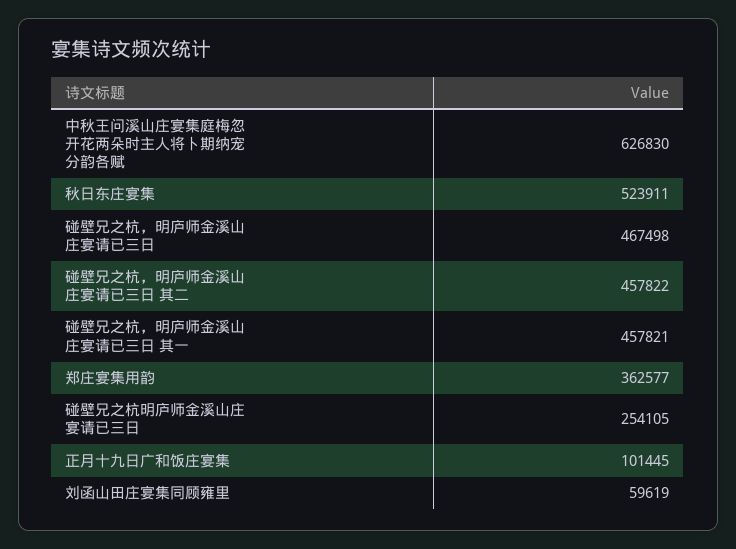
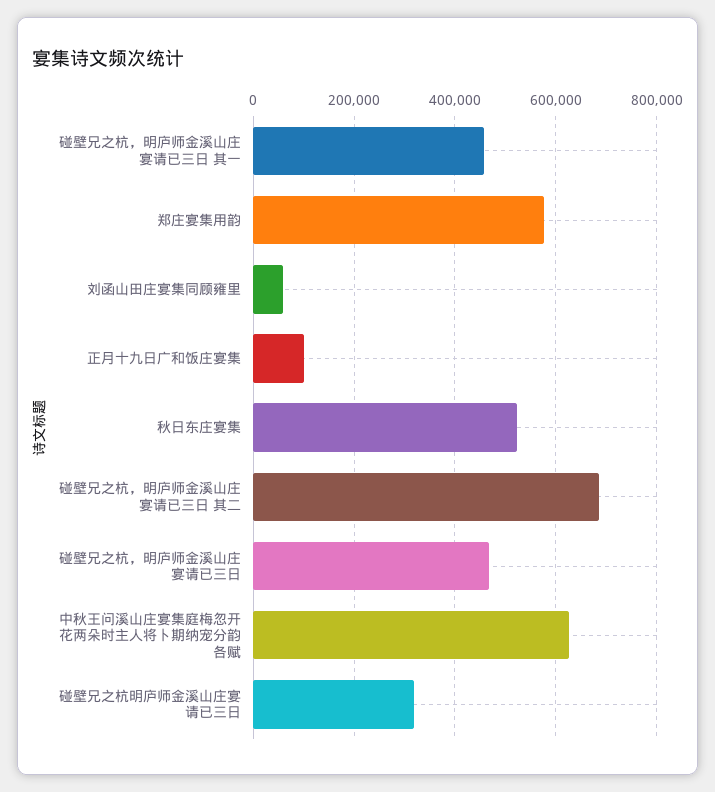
  {
    "中秋王问溪山庄宴集庭梅忽开花两朵时主人将卜期纳宠分韵各赋": 626830,
    "秋日东庄宴集": 523911,
    "碰壁兄之杭，明庐师金溪山庄宴请已三日": 467498,
-   "碰壁兄之杭，明庐师金溪山庄宴请已三日 其二": 457822,
+   "碰壁兄之杭，明庐师金溪山庄宴请已三日 其二": 680000,
    "碰壁兄之杭，明庐师金溪山庄宴请已三日 其一": 457821,
-   "郑庄宴集用韵": 362577,
+   "郑庄宴集用韵": 580000,
-   "碰壁兄之杭明庐师金溪山庄宴请已三日": 254105,
+   "碰壁兄之杭明庐师金溪山庄宴请已三日": 320000,
    "正月十九日广和饭庄宴集": 101445,
    "刘函山田庄宴集同顾雍里": 59619
  }

